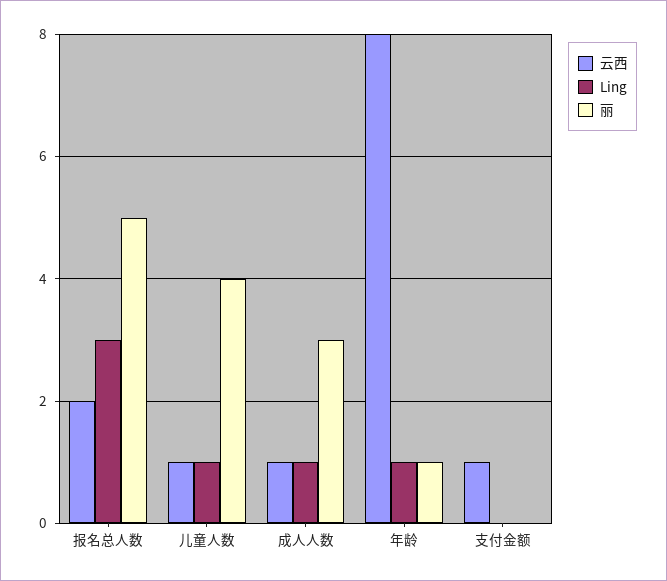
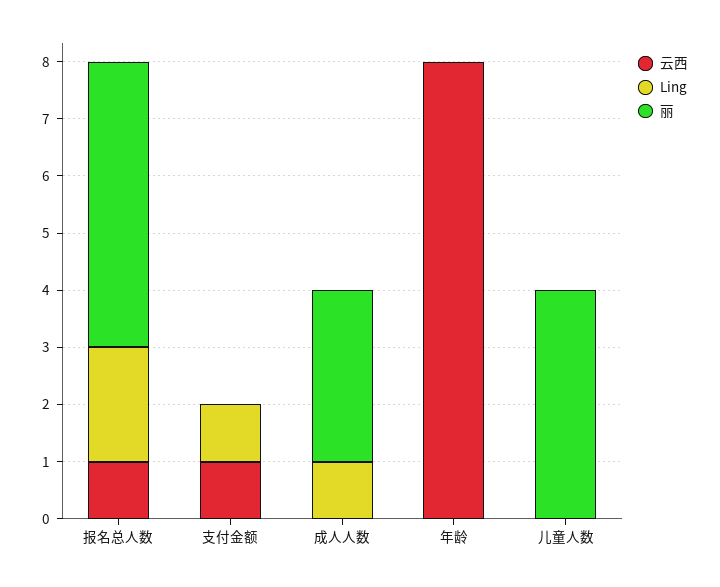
  {
    "云西": {
-     "报名总人数": 2,
+     "报名总人数": 1,
-     "儿童人数": 1,
+     "儿童人数": 0,
-     "成人人数": 1,
+     "成人人数": 0,
      "年龄": 8,
      "支付金额": 1
    },
    "Ling": {
-     "报名总人数": 3,
+     "报名总人数": 2,
-     "儿童人数": 1,
+     "儿童人数": 0,
      "成人人数": 1,
-     "年龄": 1,
+     "年龄": 0,
-     "支付金额": 0
+     "支付金额": 1
    },
    "丽": {
      "报名总人数": 5,
      "儿童人数": 4,
      "成人人数": 3,
-     "年龄": 1,
+     "年龄": 0,
      "支付金额": 0
    }
  }

